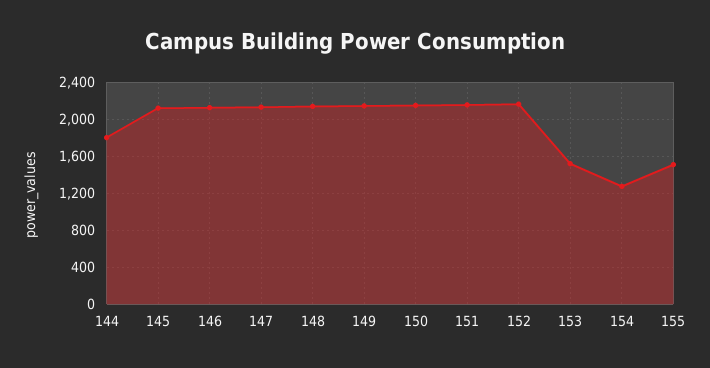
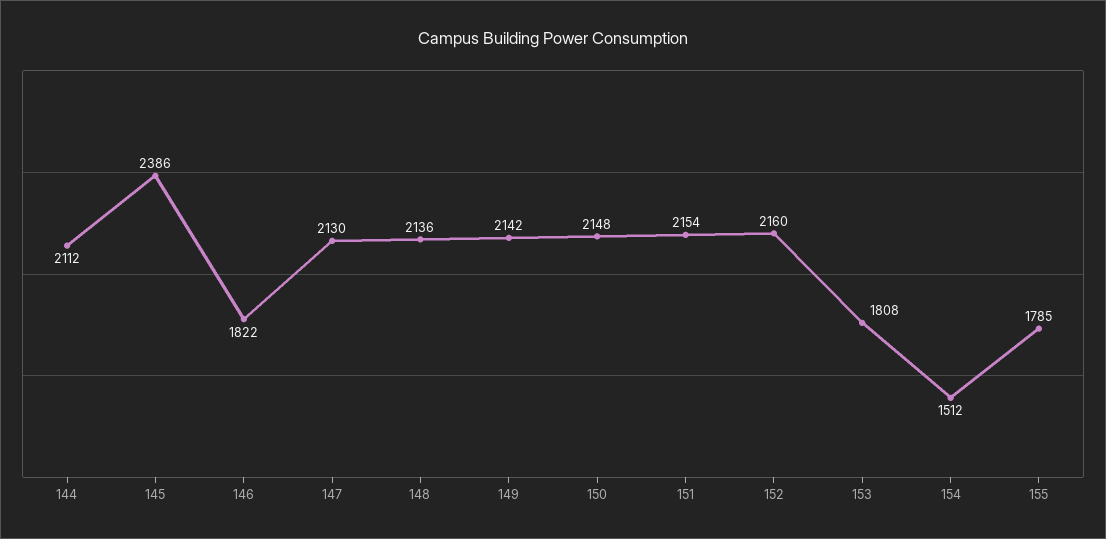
  {
-   "144": 1800,
+   "144": 2112,
-   "145": 2100,
+   "145": 2386,
-   "146": 2100,
+   "146": 1822,
    "147": 2130,
    "148": 2136,
    "149": 2142,
    "150": 2148,
    "151": 2154,
    "152": 2160,
-   "153": 1500,
+   "153": 1808,
-   "154": 1300,
+   "154": 1512,
-   "155": 1500
+   "155": 1785
  }

